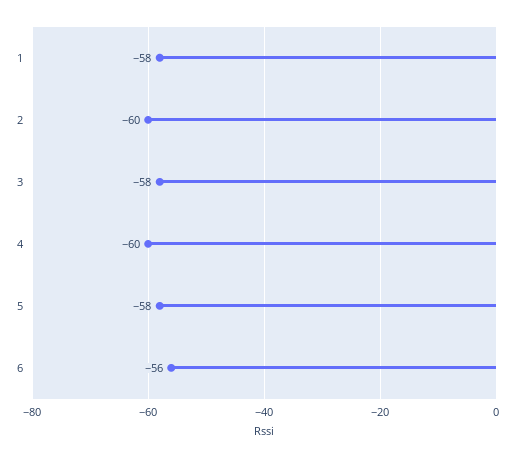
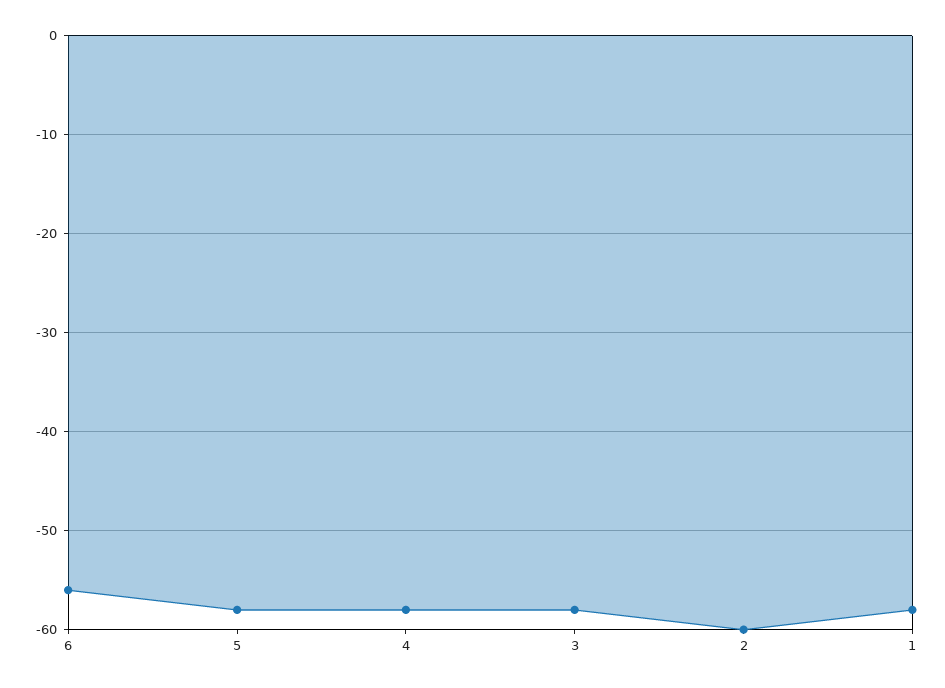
  {
    "1": -58,
    "2": -60,
    "3": -58,
-   "4": -60,
+   "4": -58,
    "5": -58,
    "6": -56
  }

